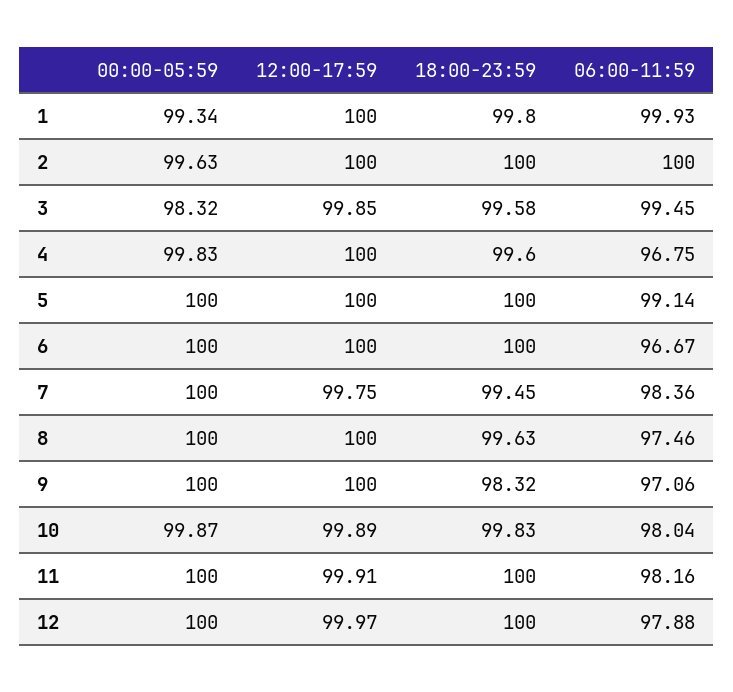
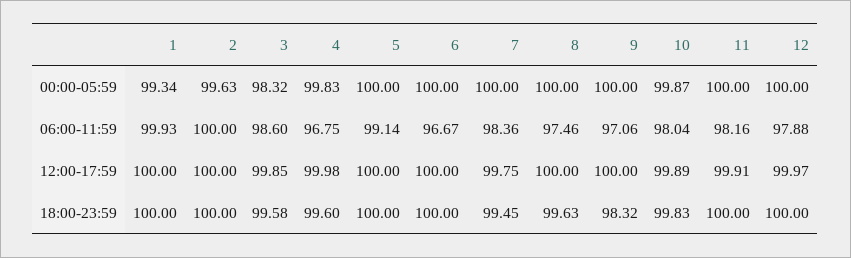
  {
    "00:00-05:59": {
      "1": 99.34,
      "2": 99.63,
      "3": 98.32,
      "4": 99.83,
      "5": 100,
      "6": 100,
      "7": 100,
      "8": 100,
      "9": 100,
      "10": 99.87,
      "11": 100,
      "12": 100
    },
    "12:00-17:59": {
      "1": 100,
      "2": 100,
      "3": 99.85,
-     "4": 100,
+     "4": 99.98,
      "5": 100,
      "6": 100,
      "7": 99.75,
      "8": 100,
      "9": 100,
      "10": 99.89,
      "11": 99.91,
      "12": 99.97
    },
    "18:00-23:59": {
-     "1": 99.8,
+     "1": 100,
      "2": 100,
      "3": 99.58,
      "4": 99.6,
      "5": 100,
      "6": 100,
      "7": 99.45,
      "8": 99.63,
      "9": 98.32,
      "10": 99.83,
      "11": 100,
      "12": 100
    },
    "06:00-11:59": {
      "1": 99.93,
      "2": 100,
-     "3": 99.45,
+     "3": 98.6,
      "4": 96.75,
      "5": 99.14,
      "6": 96.67,
      "7": 98.36,
      "8": 97.46,
      "9": 97.06,
      "10": 98.04,
      "11": 98.16,
      "12": 97.88
    }
  }

